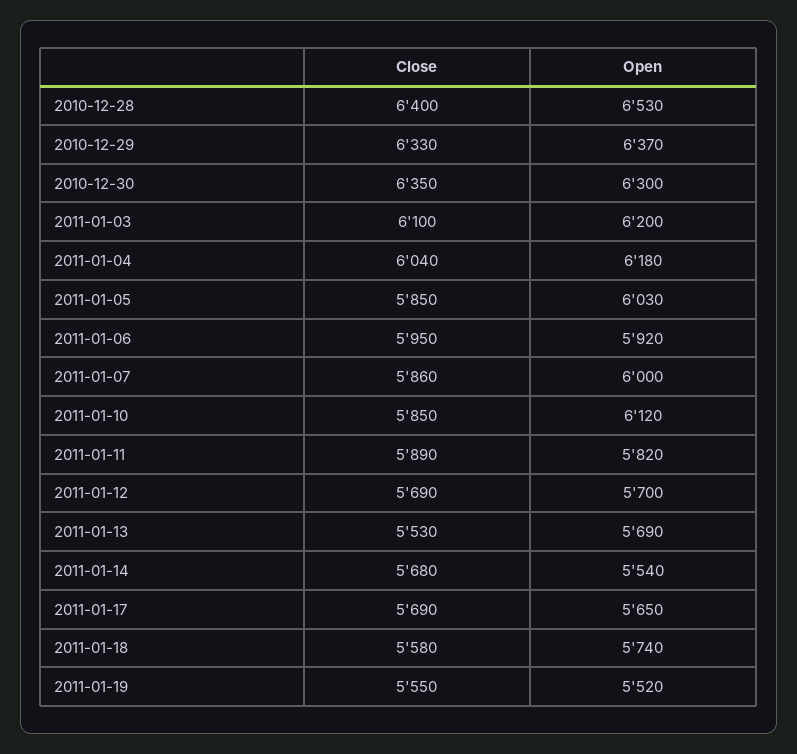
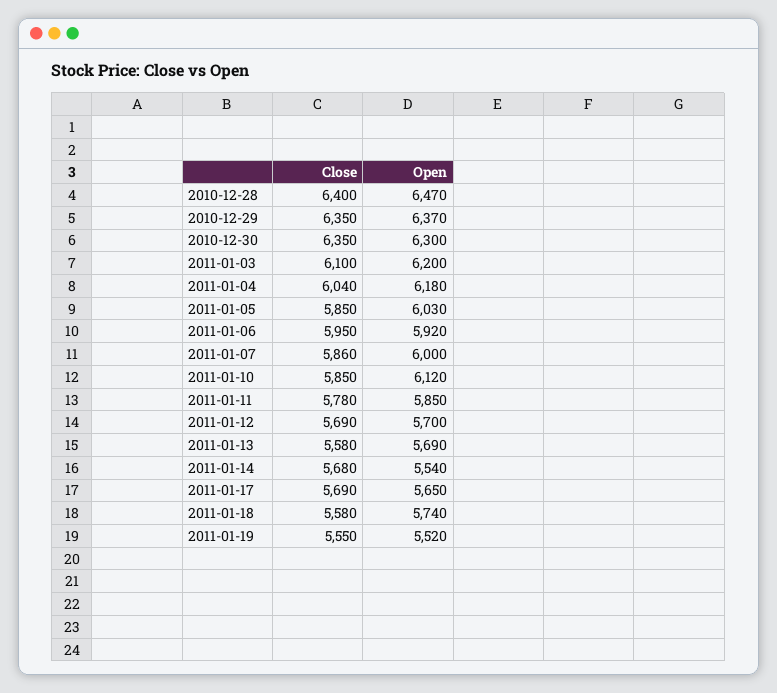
  {
    "Close": {
      "2010-12-28": 6400,
-     "2010-12-29": 6330,
+     "2010-12-29": 6350,
      "2010-12-30": 6350,
      "2011-01-03": 6100,
      "2011-01-04": 6040,
      "2011-01-05": 5850,
      "2011-01-06": 5950,
      "2011-01-07": 5860,
      "2011-01-10": 5850,
-     "2011-01-11": 5890,
+     "2011-01-11": 5780,
      "2011-01-12": 5690,
-     "2011-01-13": 5530,
+     "2011-01-13": 5580,
      "2011-01-14": 5680,
      "2011-01-17": 5690,
      "2011-01-18": 5580,
      "2011-01-19": 5550
    },
    "Open": {
-     "2010-12-28": 6530,
+     "2010-12-28": 6470,
      "2010-12-29": 6370,
      "2010-12-30": 6300,
      "2011-01-03": 6200,
      "2011-01-04": 6180,
      "2011-01-05": 6030,
      "2011-01-06": 5920,
      "2011-01-07": 6000,
      "2011-01-10": 6120,
-     "2011-01-11": 5820,
+     "2011-01-11": 5850,
      "2011-01-12": 5700,
      "2011-01-13": 5690,
      "2011-01-14": 5540,
      "2011-01-17": 5650,
      "2011-01-18": 5740,
      "2011-01-19": 5520
    }
  }

